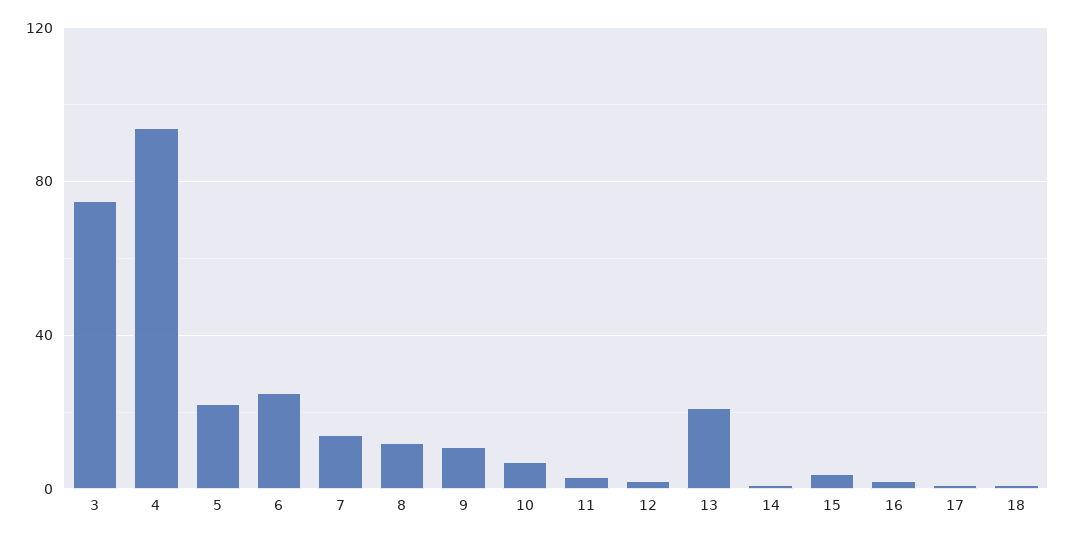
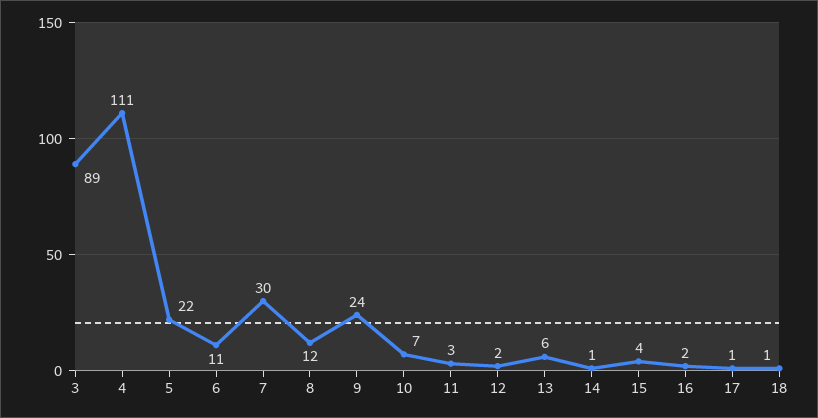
  {
-   "3": 75,
+   "3": 89,
-   "4": 95,
+   "4": 111,
    "5": 22,
-   "6": 25,
+   "6": 11,
-   "7": 15,
+   "7": 30,
    "8": 12,
-   "9": 10,
+   "9": 24,
    "10": 7,
    "11": 3,
    "12": 2,
-   "13": 20,
+   "13": 6,
    "14": 1,
    "15": 4,
    "16": 2,
    "17": 1,
    "18": 1
  }

